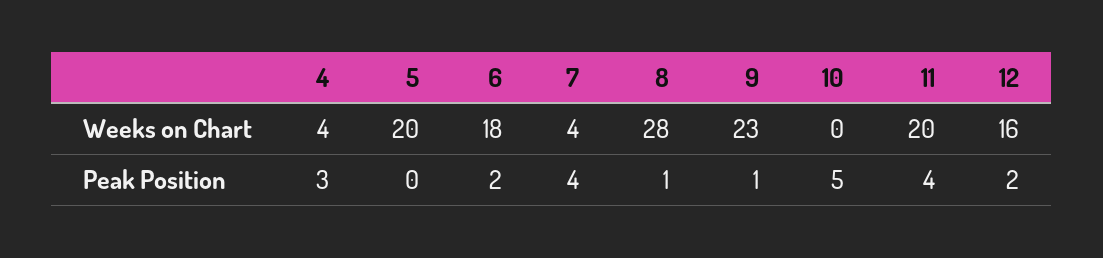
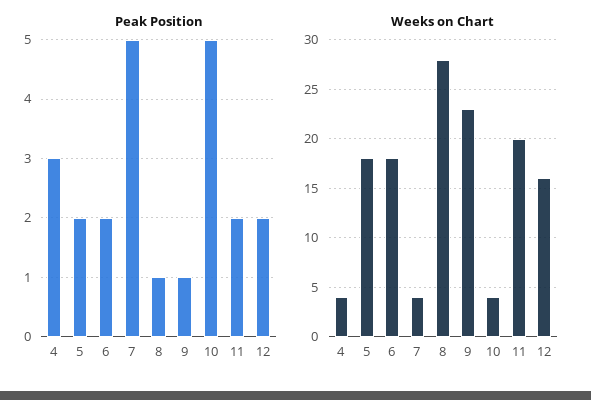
  {
    "Weeks on Chart": {
      "4": 4,
-     "5": 20,
+     "5": 18,
      "6": 18,
      "7": 4,
      "8": 28,
      "9": 23,
-     "10": 0,
+     "10": 4,
      "11": 20,
      "12": 16
    },
    "Peak Position": {
      "4": 3,
-     "5": 0,
+     "5": 2,
      "6": 2,
-     "7": 4,
+     "7": 5,
      "8": 1,
      "9": 1,
      "10": 5,
-     "11": 4,
+     "11": 2,
      "12": 2
    }
  }

